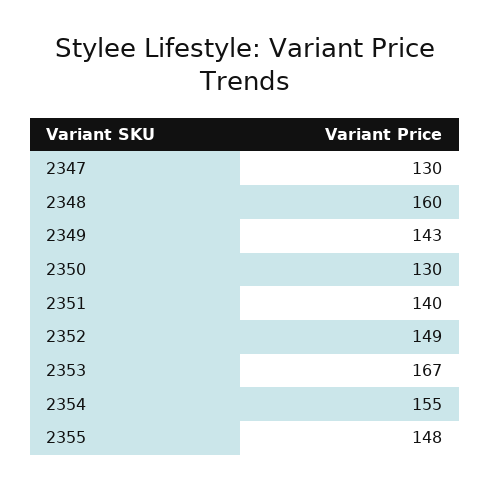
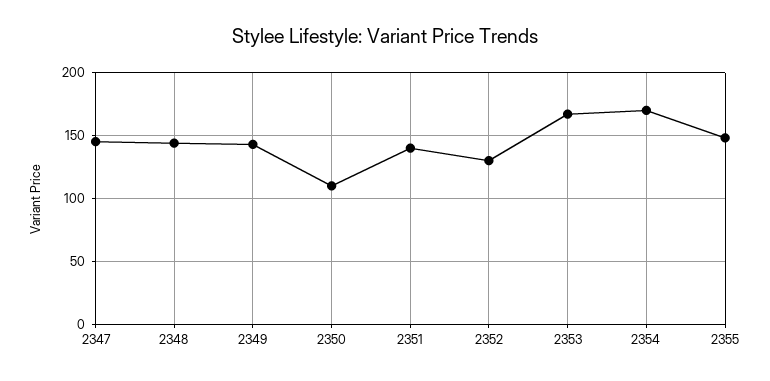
  {
-   "2347": 130,
+   "2347": 145,
-   "2348": 160,
+   "2348": 145,
    "2349": 143,
-   "2350": 130,
+   "2350": 110,
    "2351": 140,
-   "2352": 149,
+   "2352": 130,
    "2353": 167,
-   "2354": 155,
+   "2354": 170,
    "2355": 148
  }

